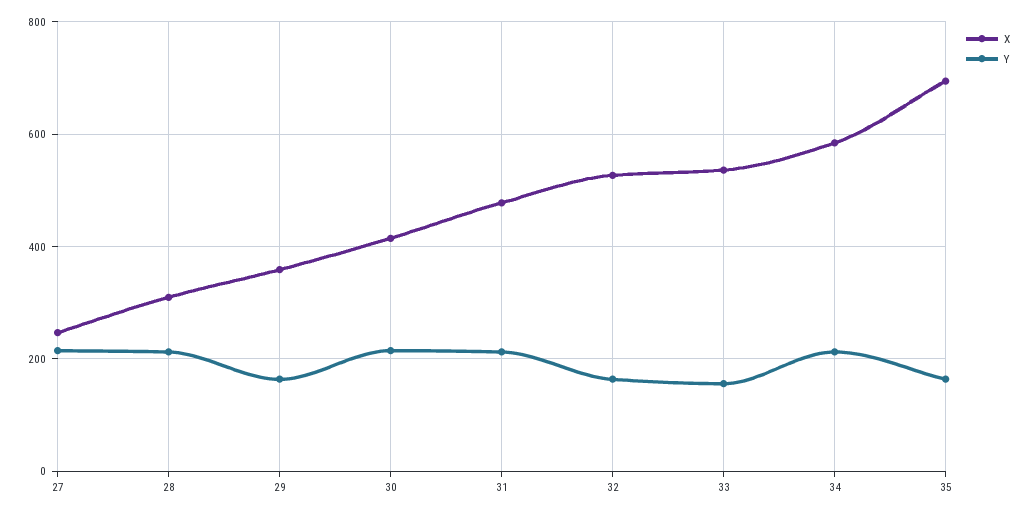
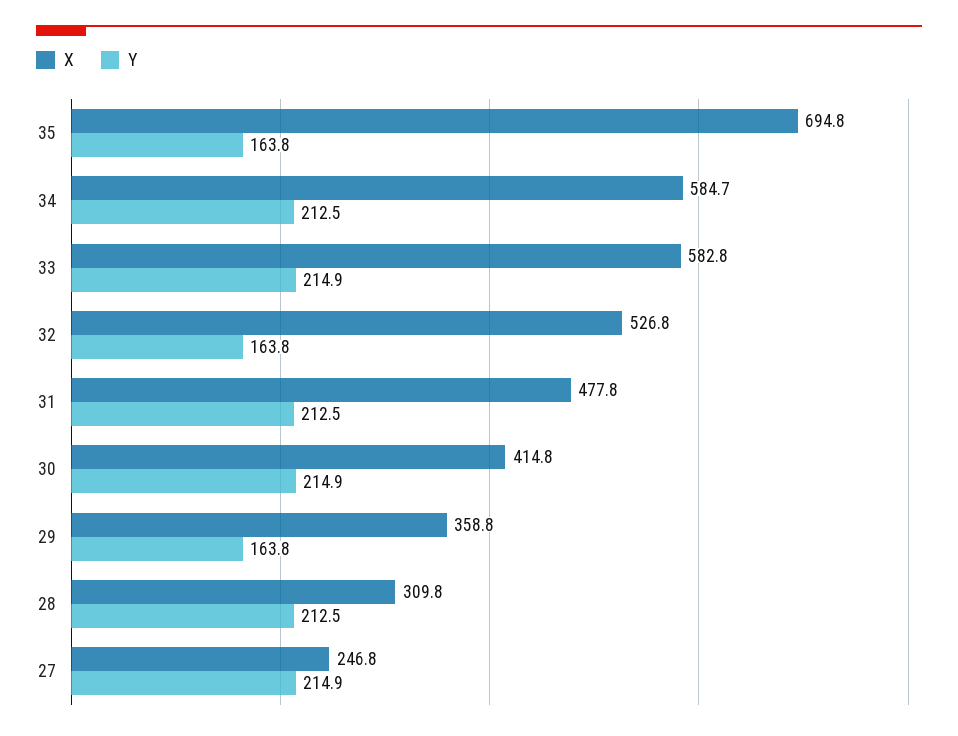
  {
    "X": {
      "27": 246.8,
      "28": 309.8,
      "29": 358.8,
      "30": 414.8,
      "31": 477.8,
      "32": 526.8,
-     "33": 540,
+     "33": 582.8,
      "34": 584.7,
      "35": 694.8
    },
    "Y": {
      "27": 214.9,
      "28": 212.5,
      "29": 163.8,
      "30": 214.9,
      "31": 212.5,
      "32": 163.8,
-     "33": 160,
+     "33": 214.9,
      "34": 212.5,
      "35": 163.8
    }
  }

